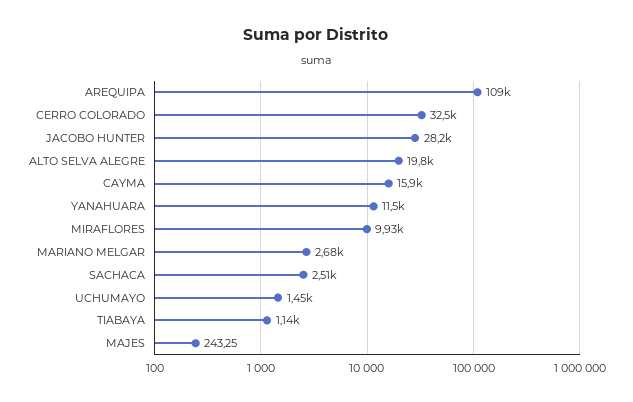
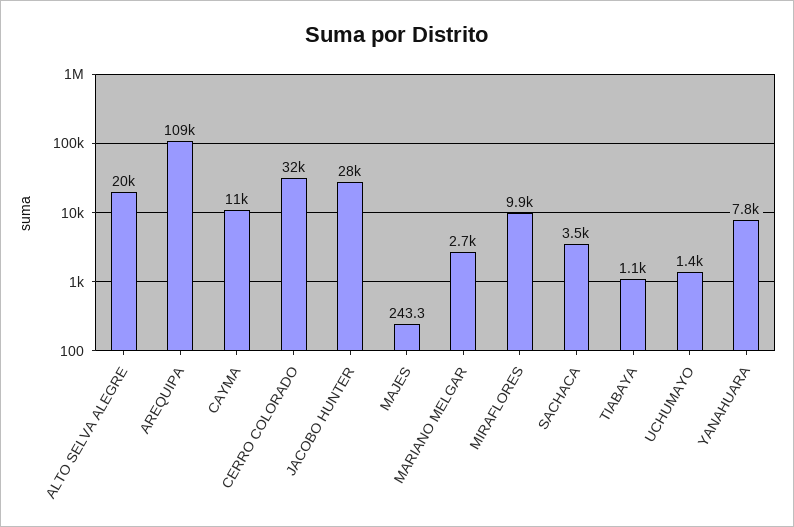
  {
    "AREQUIPA": 109000,
    "CERRO COLORADO": 32500,
    "JACOBO HUNTER": 28200,
    "ALTO SELVA ALEGRE": 19800,
-   "CAYMA": 15900,
+   "CAYMA": 11000,
-   "YANAHUARA": 11500,
+   "YANAHUARA": 7800,
    "MIRAFLORES": 9930,
    "MARIANO MELGAR": 2680,
-   "SACHACA": 2510,
+   "SACHACA": 3500,
    "UCHUMAYO": 1450,
    "TIABAYA": 1140,
    "MAJES": 243.25
  }

